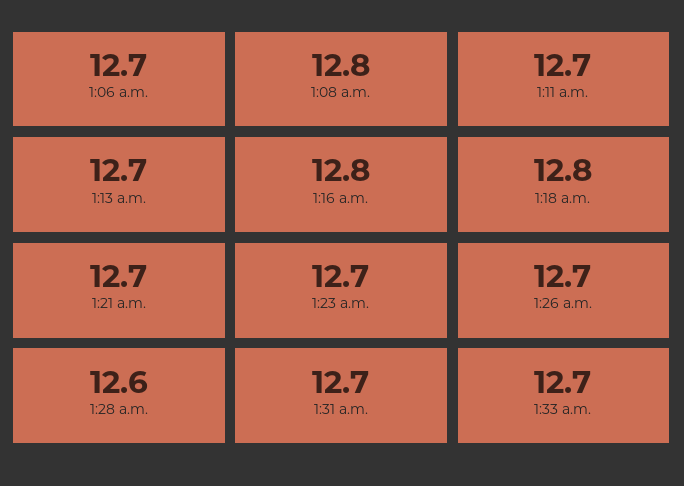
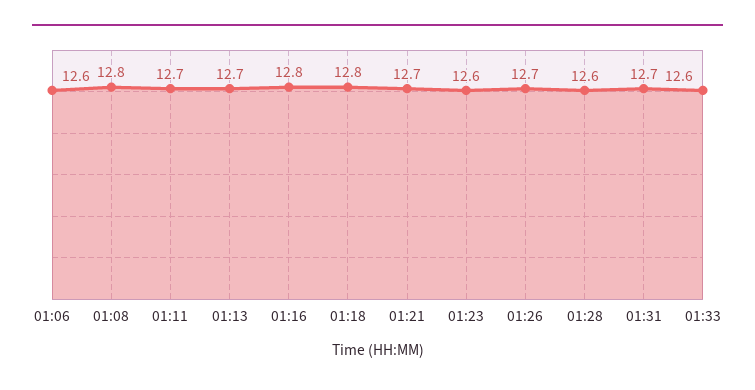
  {
-   "1:06 a.m.": 12.7,
+   "1:06 a.m.": 12.6,
    "1:08 a.m.": 12.8,
    "1:11 a.m.": 12.7,
    "1:13 a.m.": 12.7,
    "1:16 a.m.": 12.8,
    "1:18 a.m.": 12.8,
    "1:21 a.m.": 12.7,
-   "1:23 a.m.": 12.7,
+   "1:23 a.m.": 12.6,
    "1:26 a.m.": 12.7,
    "1:28 a.m.": 12.6,
    "1:31 a.m.": 12.7,
-   "1:33 a.m.": 12.7
+   "1:33 a.m.": 12.6
  }

